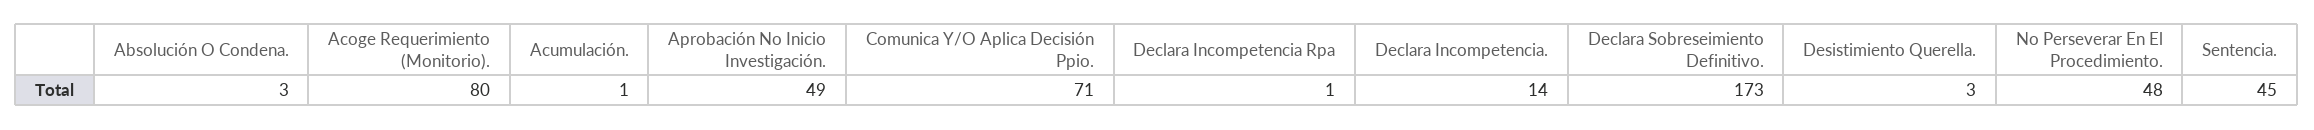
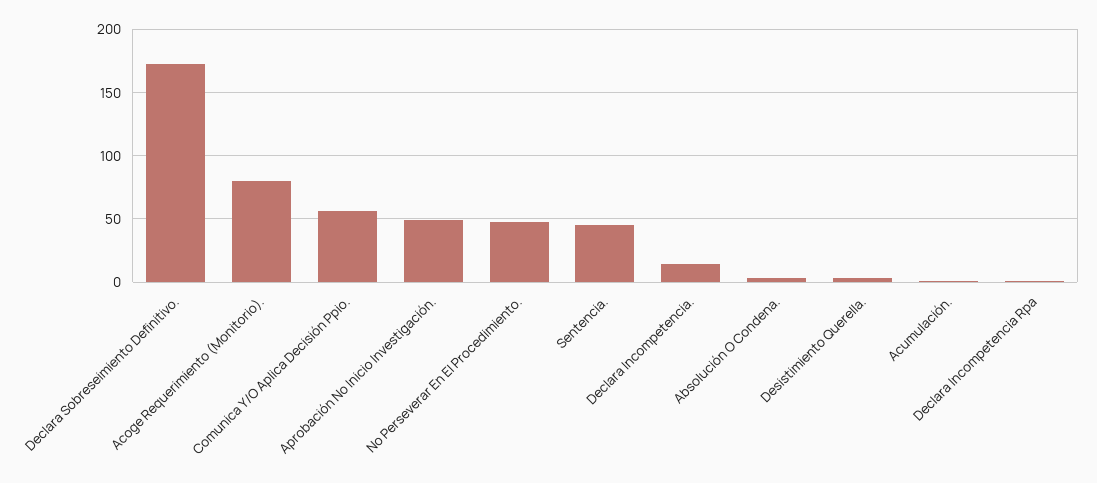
  {
    "Absolución O Condena.": 3,
    "Acoge Requerimiento (Monitorio).": 80,
    "Acumulación.": 1,
    "Aprobación No Inicio Investigación.": 49,
-   "Comunica Y/O Aplica Decisión Ppio.": 71,
+   "Comunica Y/O Aplica Decisión Ppio.": 55,
    "Declara Incompetencia Rpa": 1,
    "Declara Incompetencia.": 14,
    "Declara Sobreseimiento Definitivo.": 173,
    "Desistimiento Querella.": 3,
    "No Perseverar En El Procedimiento.": 48,
    "Sentencia.": 45
  }

